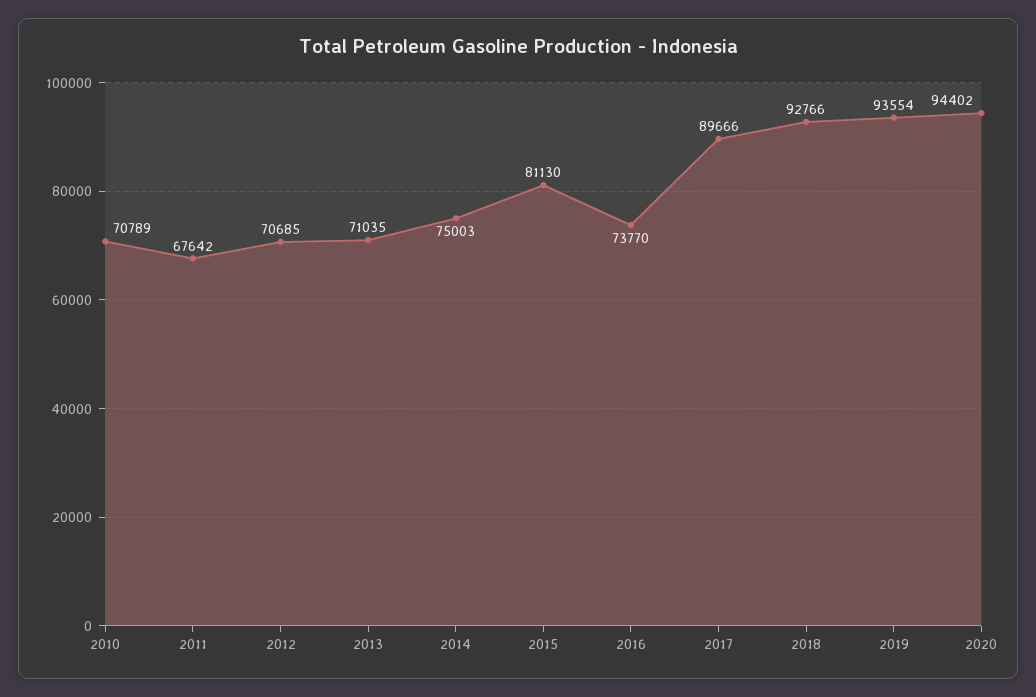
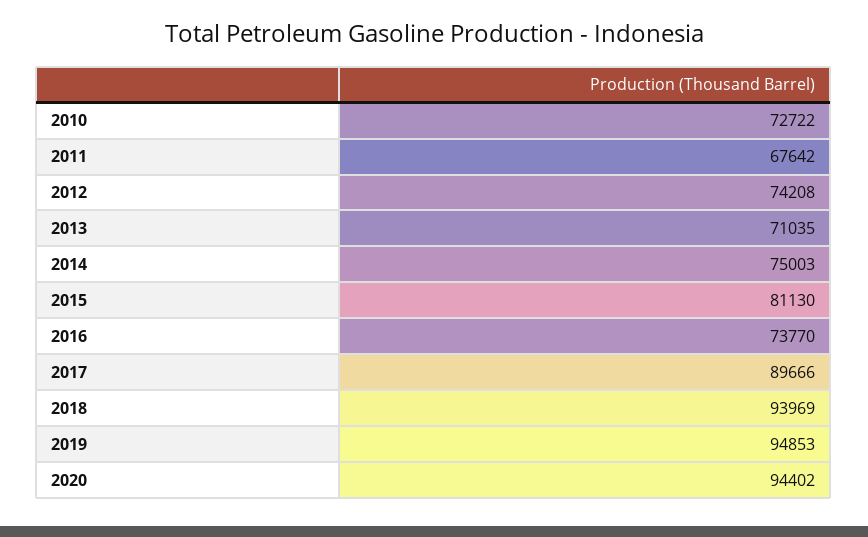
  {
-   "2010": 70789,
+   "2010": 72722,
    "2011": 67642,
-   "2012": 70685,
+   "2012": 74208,
    "2013": 71035,
    "2014": 75003,
    "2015": 81130,
    "2016": 73770,
    "2017": 89666,
-   "2018": 92766,
+   "2018": 93969,
-   "2019": 93554,
+   "2019": 94853,
    "2020": 94402
  }

